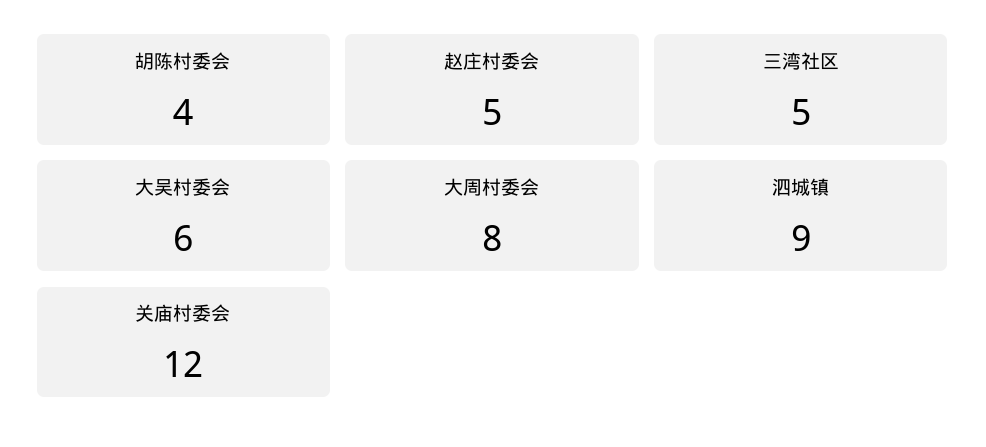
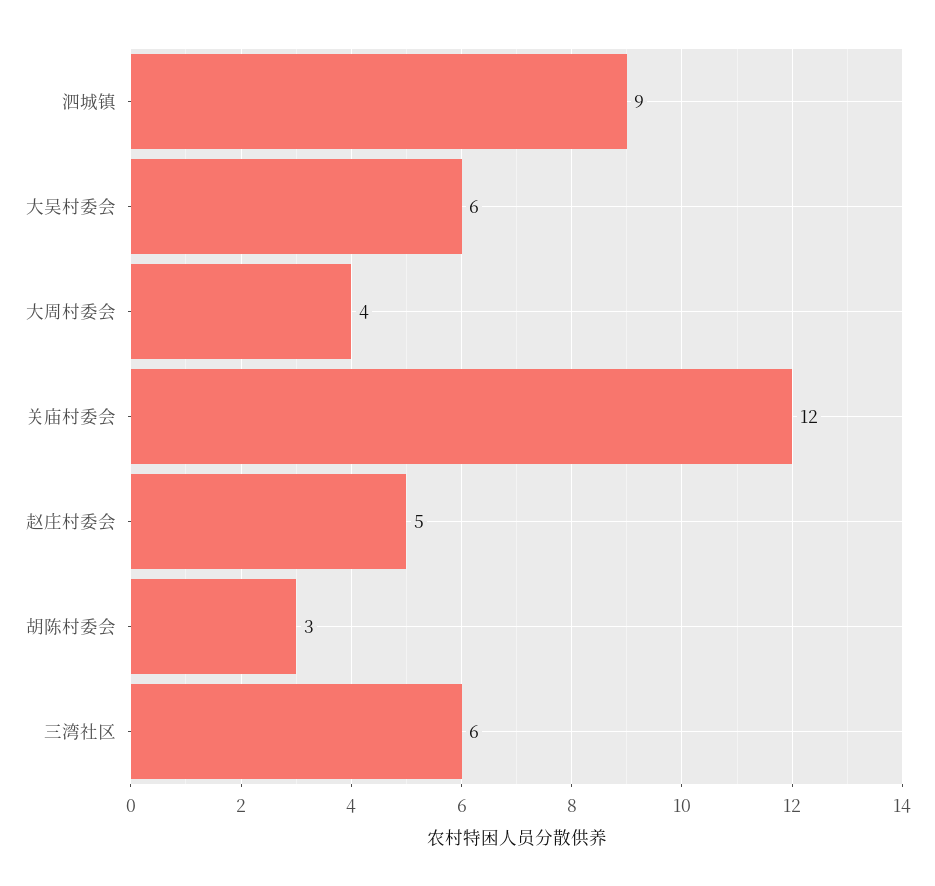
  {
-   "胡陈村委会": 4,
+   "胡陈村委会": 3,
    "赵庄村委会": 5,
-   "三湾社区": 5,
+   "三湾社区": 6,
    "大吴村委会": 6,
-   "大周村委会": 8,
+   "大周村委会": 4,
    "泗城镇": 9,
    "关庙村委会": 12
  }

